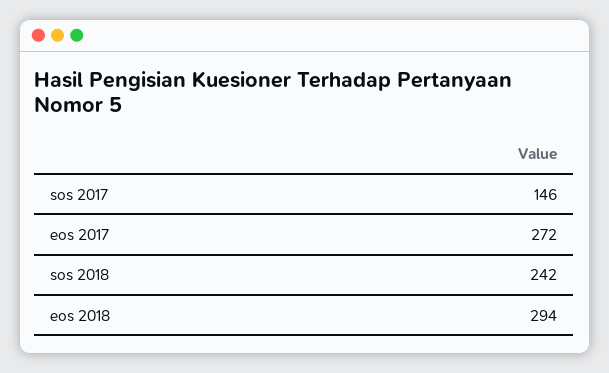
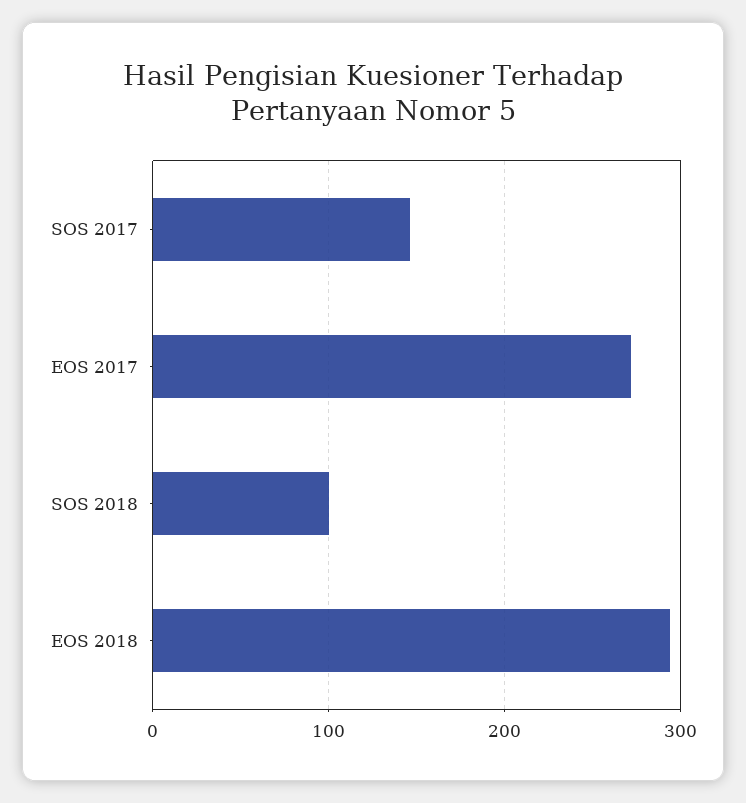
  {
    "sos 2017": 146,
    "eos 2017": 272,
-   "sos 2018": 242,
+   "sos 2018": 100,
    "eos 2018": 294
  }

